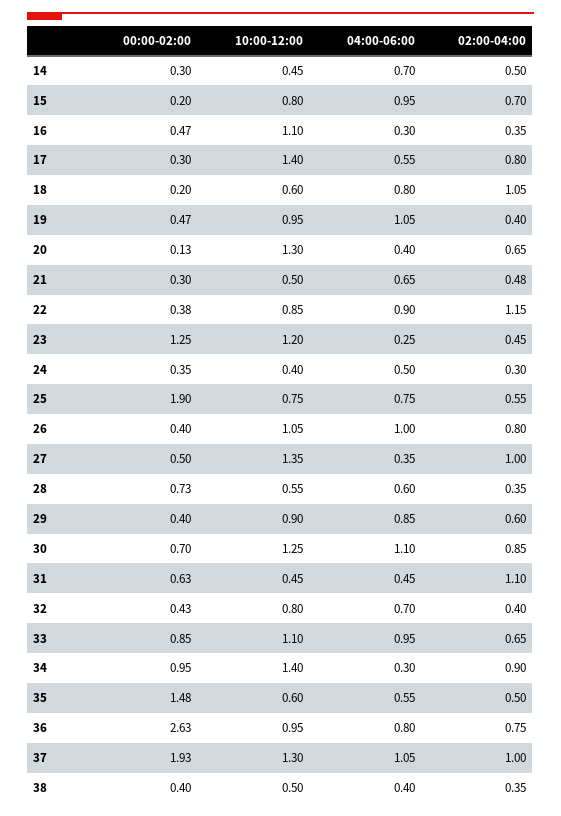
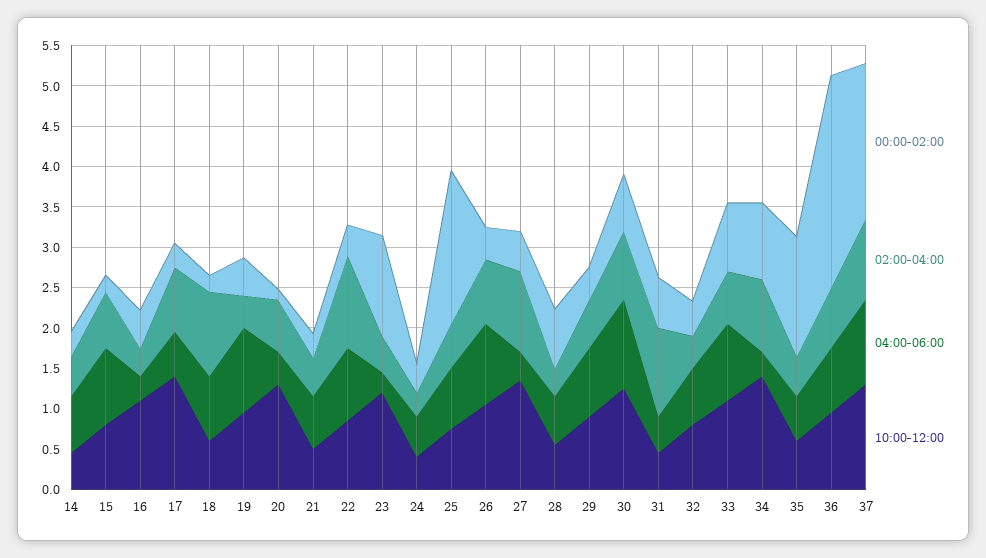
  {
    "00:00-02:00": {
      "14": 0.3,
      "15": 0.2,
      "16": 0.47,
      "17": 0.3,
      "18": 0.2,
      "19": 0.47,
      "20": 0.13,
      "21": 0.3,
      "22": 0.38,
      "23": 1.25,
      "24": 0.35,
      "25": 1.9,
      "26": 0.4,
      "27": 0.5,
      "28": 0.73,
      "29": 0.4,
      "30": 0.7,
      "31": 0.63,
      "32": 0.43,
      "33": 0.85,
      "34": 0.95,
      "35": 1.48,
      "36": 2.63,
-     "37": 1.93,
+     "37": 1.93
-     "38": 0.4
    },
    "10:00-12:00": {
      "14": 0.45,
      "15": 0.8,
      "16": 1.1,
      "17": 1.4,
      "18": 0.6,
      "19": 0.95,
      "20": 1.3,
      "21": 0.5,
      "22": 0.85,
      "23": 1.2,
      "24": 0.4,
      "25": 0.75,
      "26": 1.05,
      "27": 1.35,
      "28": 0.55,
      "29": 0.9,
      "30": 1.25,
      "31": 0.45,
      "32": 0.8,
      "33": 1.1,
      "34": 1.4,
      "35": 0.6,
      "36": 0.95,
-     "37": 1.3,
+     "37": 1.3
-     "38": 0.5
    },
    "04:00-06:00": {
      "14": 0.7,
      "15": 0.95,
      "16": 0.3,
      "17": 0.55,
      "18": 0.8,
      "19": 1.05,
      "20": 0.4,
      "21": 0.65,
      "22": 0.9,
      "23": 0.25,
      "24": 0.5,
      "25": 0.75,
      "26": 1,
      "27": 0.35,
      "28": 0.6,
      "29": 0.85,
      "30": 1.1,
      "31": 0.45,
      "32": 0.7,
      "33": 0.95,
      "34": 0.3,
      "35": 0.55,
      "36": 0.8,
-     "37": 1.05,
+     "37": 1.05
-     "38": 0.4
    },
    "02:00-04:00": {
      "14": 0.5,
      "15": 0.7,
      "16": 0.35,
      "17": 0.8,
      "18": 1.05,
      "19": 0.4,
      "20": 0.65,
      "21": 0.48,
      "22": 1.15,
      "23": 0.45,
      "24": 0.3,
      "25": 0.55,
      "26": 0.8,
      "27": 1,
      "28": 0.35,
      "29": 0.6,
      "30": 0.85,
      "31": 1.1,
      "32": 0.4,
      "33": 0.65,
      "34": 0.9,
      "35": 0.5,
      "36": 0.75,
-     "37": 1,
+     "37": 1
-     "38": 0.35
    }
  }

